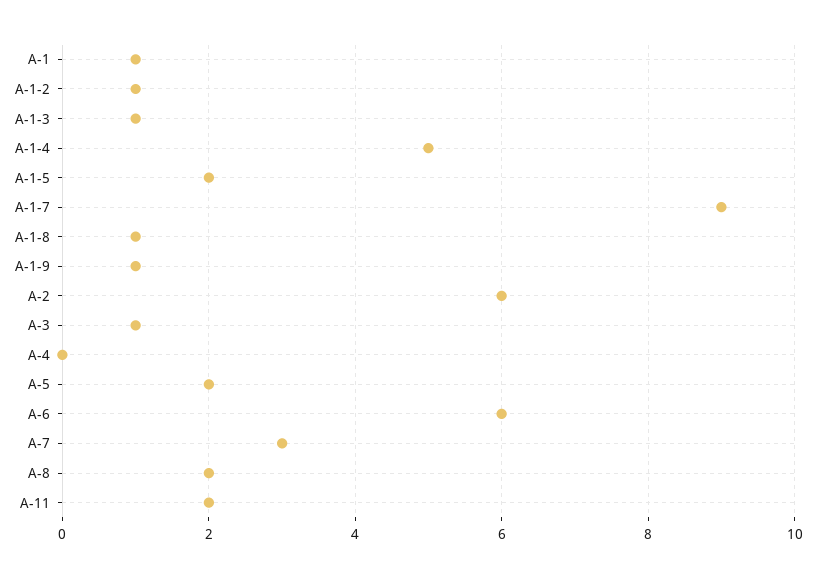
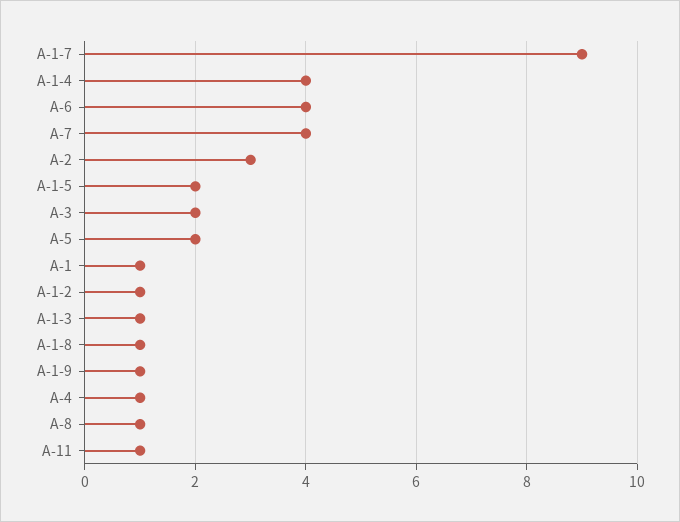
  {
    "A-1": 1,
    "A-1-2": 1,
    "A-1-3": 1,
-   "A-1-4": 5,
+   "A-1-4": 4,
    "A-1-5": 2,
    "A-1-7": 9,
    "A-1-8": 1,
    "A-1-9": 1,
-   "A-2": 6,
+   "A-2": 3,
-   "A-3": 1,
+   "A-3": 2,
-   "A-4": 0,
+   "A-4": 1,
    "A-5": 2,
-   "A-6": 6,
+   "A-6": 4,
-   "A-7": 3,
+   "A-7": 4,
-   "A-8": 2,
+   "A-8": 1,
-   "A-11": 2
+   "A-11": 1
  }

